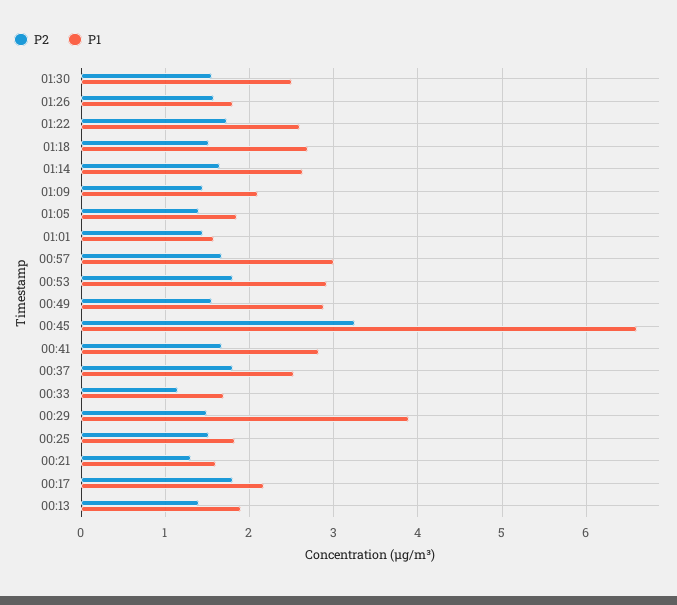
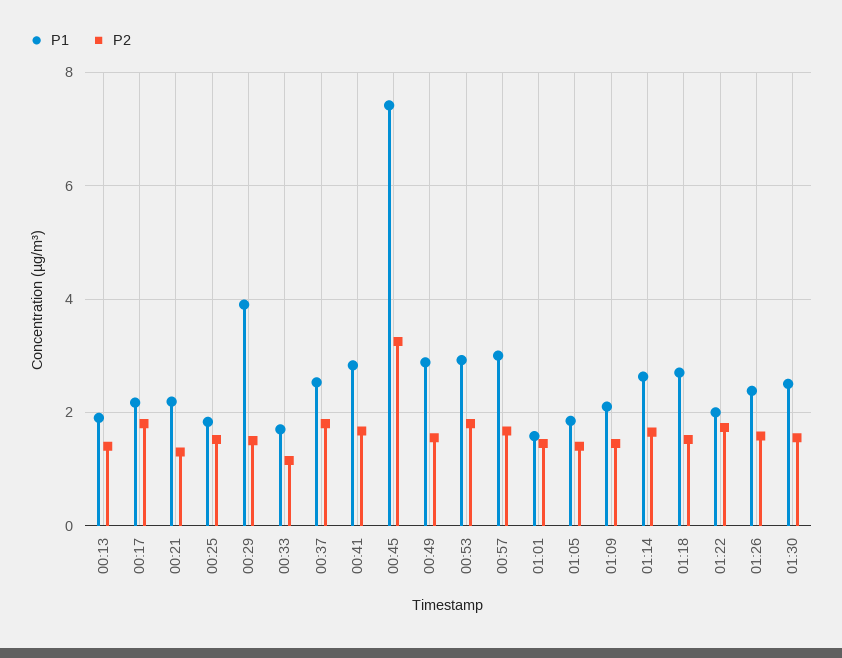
  {
    "P2": {
      "01:30": 1.6,
      "01:26": 1.6,
      "01:22": 1.7,
      "01:18": 1.5,
      "01:14": 1.7,
      "01:09": 1.5,
      "01:05": 1.4,
      "01:01": 1.5,
      "00:57": 1.7,
      "00:53": 1.8,
      "00:49": 1.6,
      "00:45": 3.3,
      "00:41": 1.7,
      "00:37": 1.8,
      "00:33": 1.2,
      "00:29": 1.5,
      "00:25": 1.5,
      "00:21": 1.3,
      "00:17": 1.8,
      "00:13": 1.4
    },
    "P1": {
      "01:30": 2.5,
-     "01:26": 1.8,
+     "01:26": 2.4,
-     "01:22": 2.6,
+     "01:22": 2,
      "01:18": 2.7,
      "01:14": 2.6,
      "01:09": 2.1,
      "01:05": 1.9,
      "01:01": 1.6,
      "00:57": 3,
      "00:53": 2.9,
      "00:49": 2.9,
-     "00:45": 6.6,
+     "00:45": 7.4,
      "00:41": 2.8,
      "00:37": 2.5,
      "00:33": 1.7,
      "00:29": 3.9,
      "00:25": 1.8,
-     "00:21": 1.6,
+     "00:21": 2.2,
      "00:17": 2.2,
      "00:13": 1.9
    }
  }

